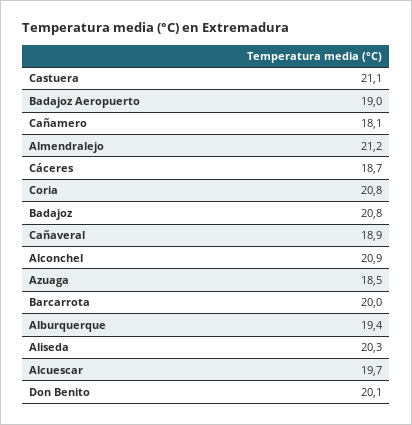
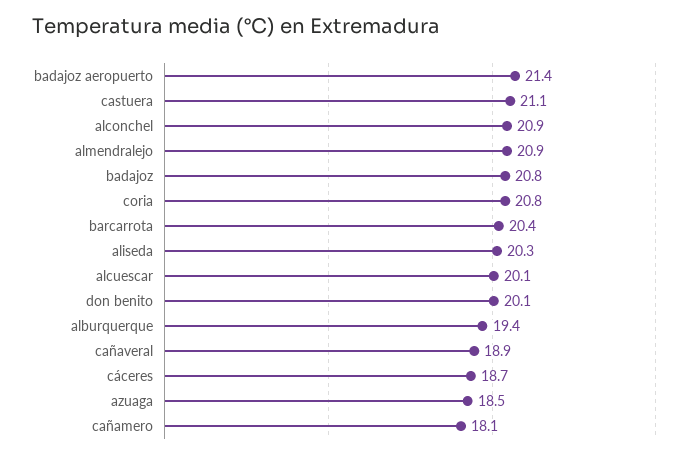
  {
    "Castuera": 21.1,
-   "Badajoz Aeropuerto": 19,
+   "Badajoz Aeropuerto": 21.4,
    "Cañamero": 18.1,
-   "Almendralejo": 21.2,
+   "Almendralejo": 20.9,
    "Cáceres": 18.7,
    "Coria": 20.8,
    "Badajoz": 20.8,
    "Cañaveral": 18.9,
    "Alconchel": 20.9,
    "Azuaga": 18.5,
-   "Barcarrota": 20,
+   "Barcarrota": 20.4,
    "Alburquerque": 19.4,
    "Aliseda": 20.3,
-   "Alcuescar": 19.7,
+   "Alcuescar": 20.1,
    "Don Benito": 20.1
  }

